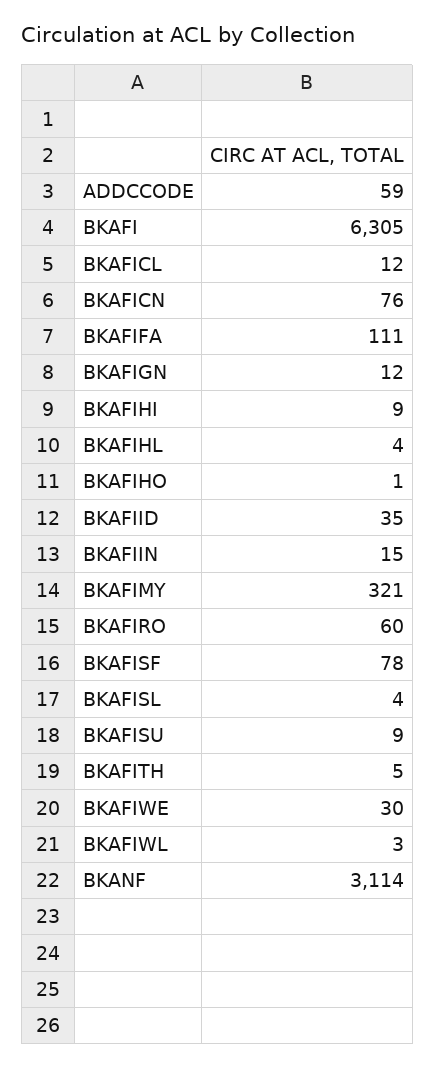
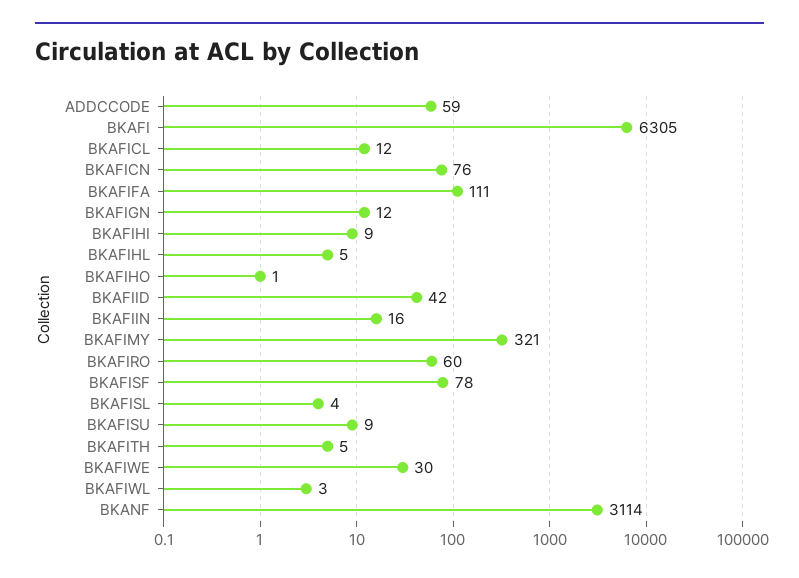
  {
    "ADDCCODE": 59,
    "BKAFI": 6305,
    "BKAFICL": 12,
    "BKAFICN": 76,
    "BKAFIFA": 111,
    "BKAFIGN": 12,
    "BKAFIHI": 9,
-   "BKAFIHL": 4,
+   "BKAFIHL": 5,
    "BKAFIHO": 1,
-   "BKAFIID": 35,
+   "BKAFIID": 42,
-   "BKAFIIN": 15,
+   "BKAFIIN": 16,
    "BKAFIMY": 321,
    "BKAFIRO": 60,
    "BKAFISF": 78,
    "BKAFISL": 4,
    "BKAFISU": 9,
    "BKAFITH": 5,
    "BKAFIWE": 30,
    "BKAFIWL": 3,
    "BKANF": 3114
  }

